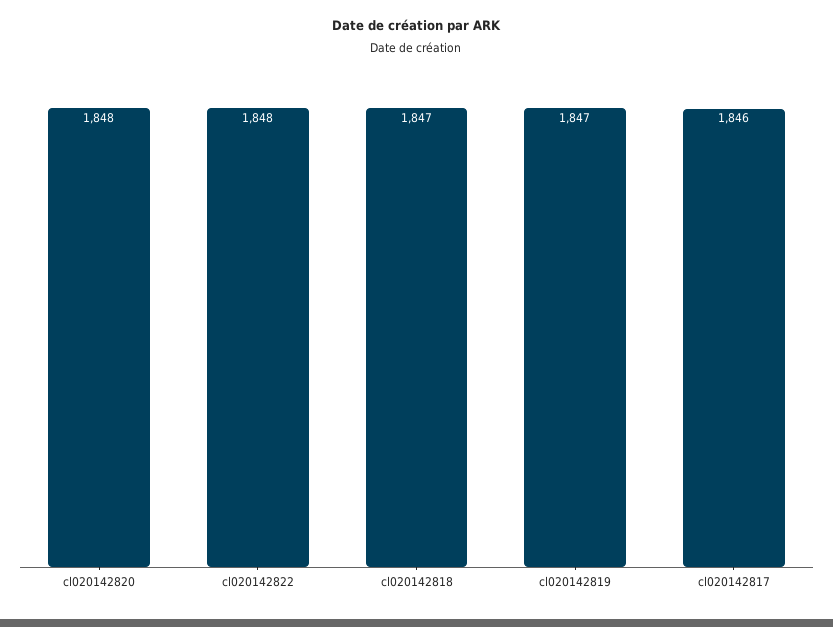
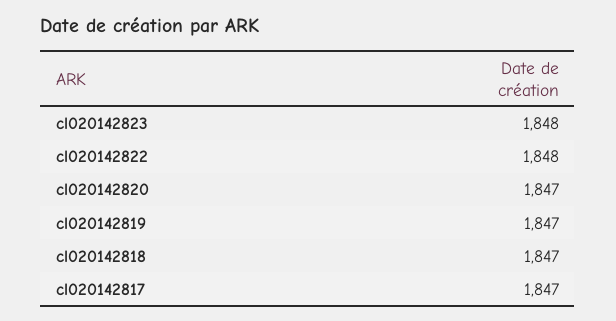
  {
-   "cl020142820": 1848,
+   "cl020142820": 1847,
    "cl020142822": 1848,
    "cl020142818": 1847,
    "cl020142819": 1847,
-   "cl020142817": 1846
+   "cl020142817": 1847,
+   "cl020142823": 1848
  }

